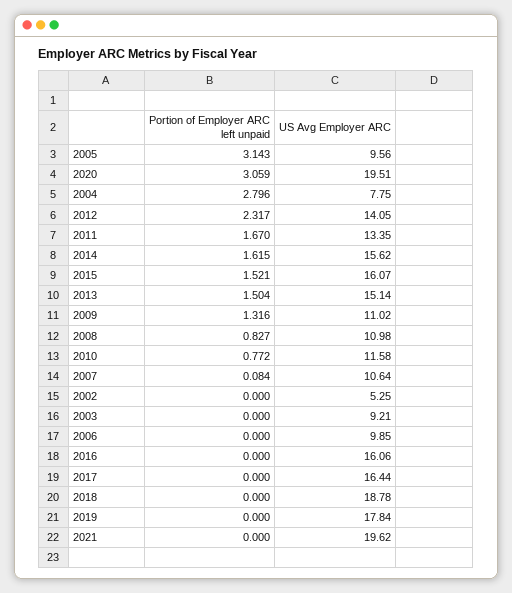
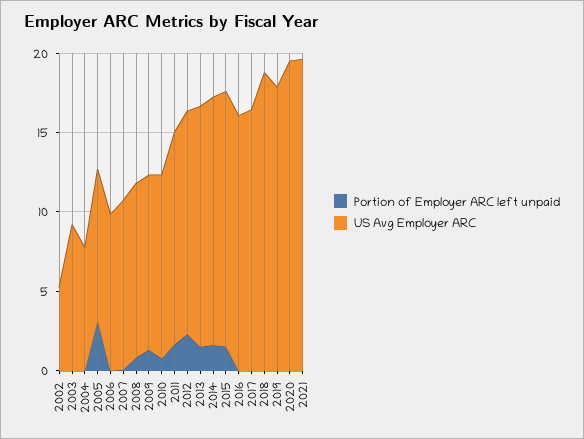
  {
    "Portion of Employer ARC left unpaid": {
      "2005": 3.143,
-     "2020": 3.059,
+     "2020": 0,
-     "2004": 2.796,
+     "2004": 0,
      "2012": 2.317,
      "2011": 1.67,
      "2014": 1.615,
      "2015": 1.521,
      "2013": 1.504,
      "2009": 1.316,
      "2008": 0.827,
      "2010": 0.772,
      "2007": 0.084,
      "2002": 0,
      "2003": 0,
      "2006": 0,
      "2016": 0,
      "2017": 0,
      "2018": 0,
      "2019": 0,
      "2021": 0
    },
    "US Avg Employer ARC": {
      "2005": 9.56,
      "2020": 19.51,
      "2004": 7.75,
      "2012": 14.05,
      "2011": 13.35,
      "2014": 15.62,
      "2015": 16.07,
      "2013": 15.14,
      "2009": 11.02,
      "2008": 10.98,
      "2010": 11.58,
      "2007": 10.64,
      "2002": 5.25,
      "2003": 9.21,
      "2006": 9.85,
      "2016": 16.06,
      "2017": 16.44,
      "2018": 18.78,
      "2019": 17.84,
      "2021": 19.62
    }
  }

